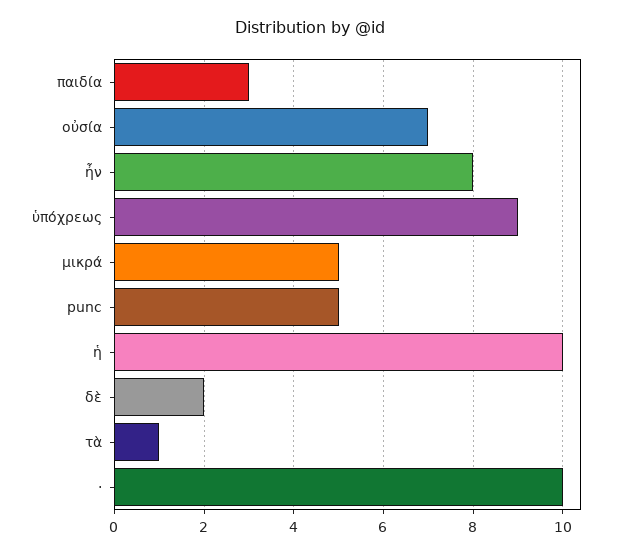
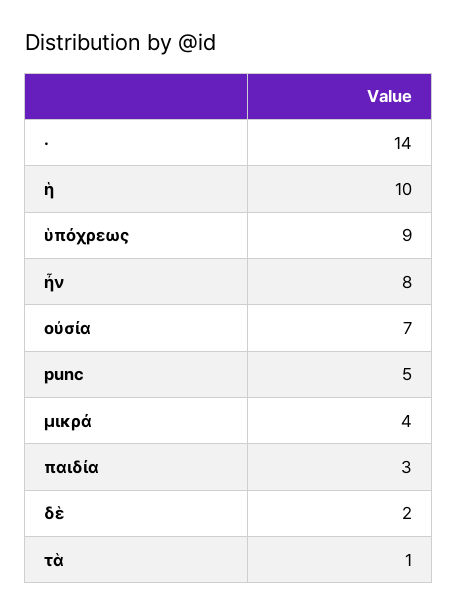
  {
    "παιδία": 3,
    "οὐσία": 7,
    "ἦν": 8,
    "ὑπόχρεως": 9,
-   "μικρά": 5,
+   "μικρά": 4,
    "punc": 5,
    "ἡ": 10,
    "δὲ": 2,
    "τὰ": 1,
-   "·": 10
+   "·": 14
  }

